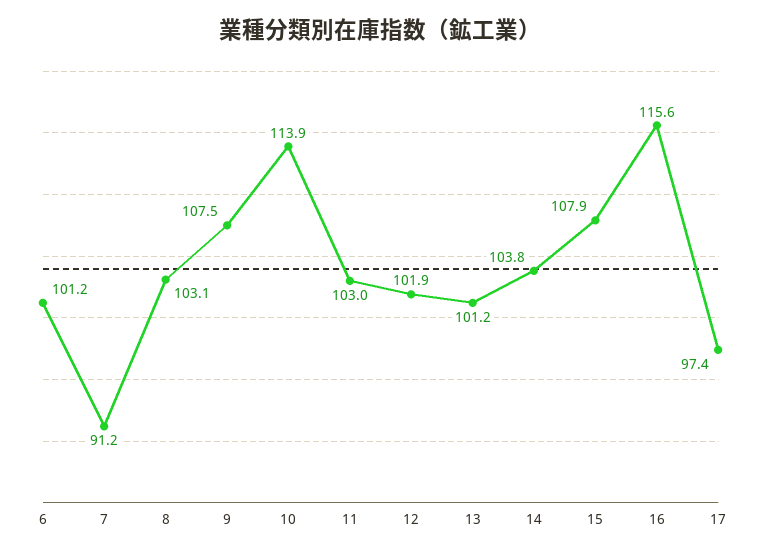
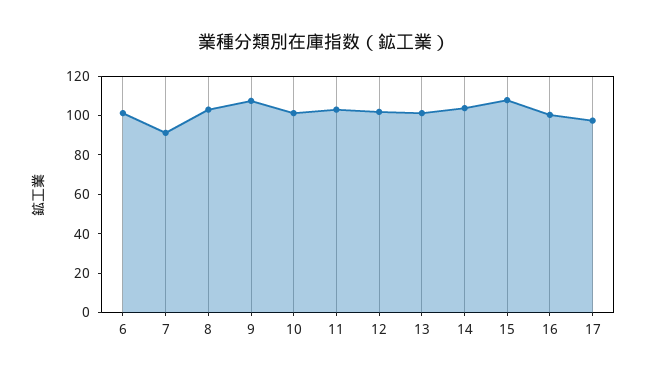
  {
    "6": 101.2,
    "7": 91.2,
    "8": 103.1,
    "9": 107.5,
-   "10": 113.9,
+   "10": 100,
    "11": 103,
    "12": 101.9,
    "13": 101.2,
    "14": 103.8,
    "15": 107.9,
-   "16": 115.6,
+   "16": 100,
    "17": 97.4
  }

